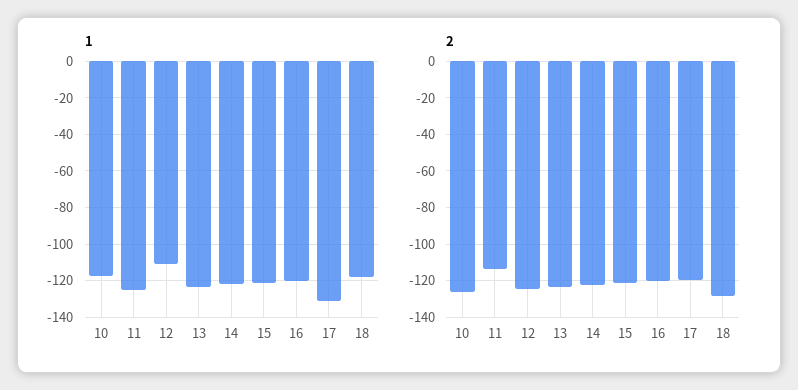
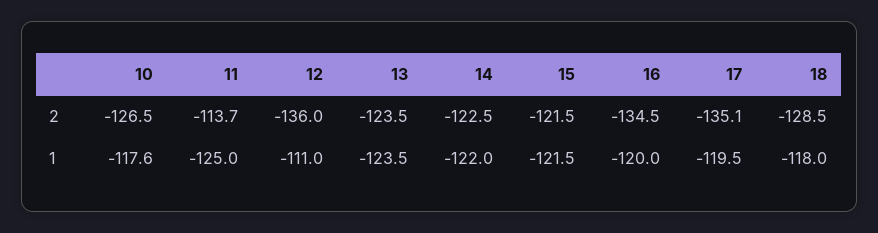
  {
    "1": {
      "10": -117.6,
      "11": -125,
      "12": -111,
      "13": -123.5,
      "14": -122,
      "15": -121.5,
      "16": -120,
-     "17": -130,
+     "17": -119.5,
      "18": -118
    },
    "2": {
      "10": -126.5,
      "11": -113.7,
-     "12": -125,
+     "12": -136,
      "13": -123.5,
      "14": -122.5,
      "15": -121.5,
-     "16": -120,
+     "16": -134.5,
-     "17": -120,
+     "17": -135.1,
      "18": -128.5
    }
  }

